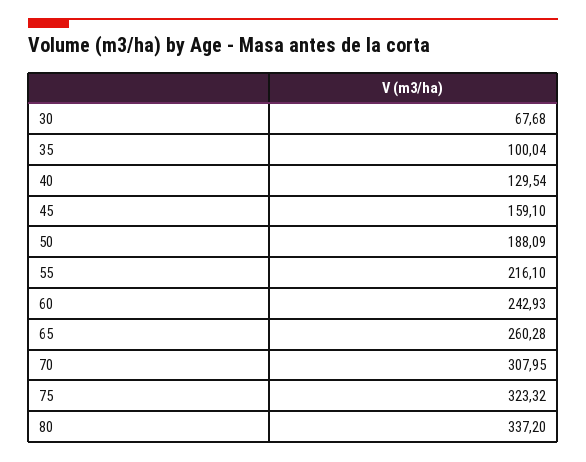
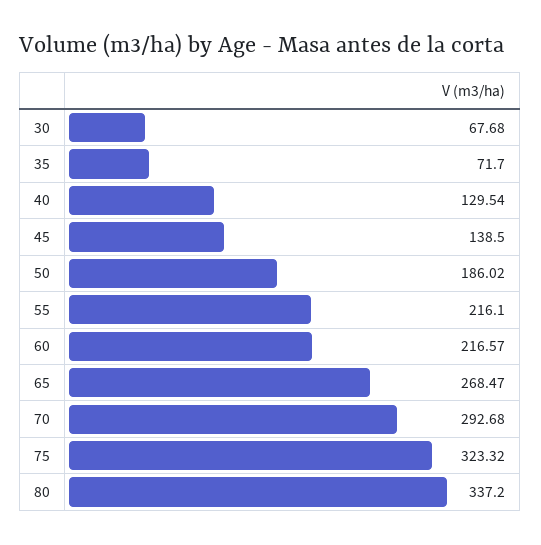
  {
    "30": 67.68,
-   "35": 100.04,
+   "35": 71.7,
    "40": 129.54,
-   "45": 159.1,
+   "45": 138.5,
-   "50": 188.09,
+   "50": 186.02,
    "55": 216.1,
-   "60": 242.93,
+   "60": 216.57,
-   "65": 260.28,
+   "65": 268.47,
-   "70": 307.95,
+   "70": 292.68,
    "75": 323.32,
    "80": 337.2
  }

